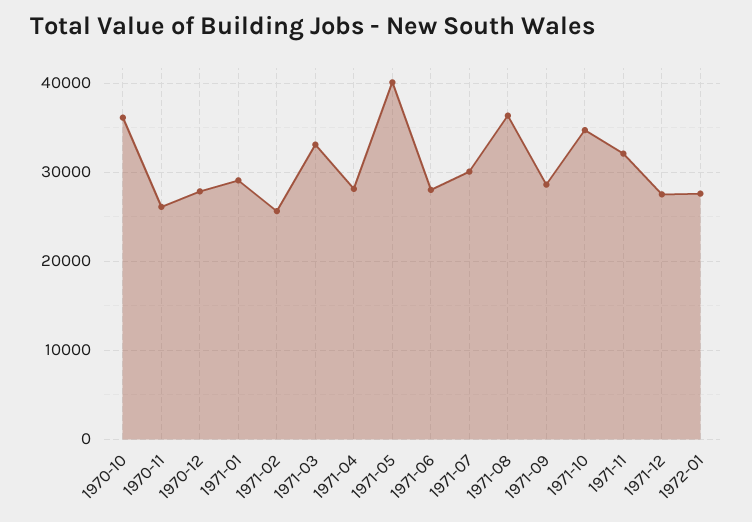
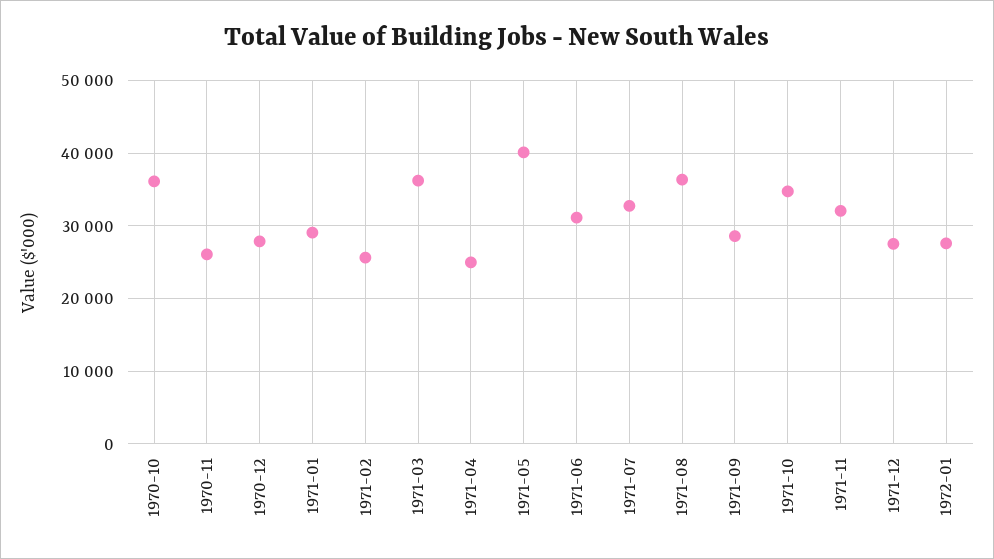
  {
    "1970-10": 36000,
    "1970-11": 26000,
    "1970-12": 28000,
    "1971-01": 29000,
    "1971-02": 26000,
-   "1971-03": 33000,
+   "1971-03": 36000,
-   "1971-04": 28000,
+   "1971-04": 25000,
    "1971-05": 40000,
-   "1971-06": 28000,
+   "1971-06": 31000,
-   "1971-07": 30000,
+   "1971-07": 33000,
    "1971-08": 36000,
    "1971-09": 29000,
    "1971-10": 35000,
    "1971-11": 32000,
    "1971-12": 28000,
    "1972-01": 28000
  }

